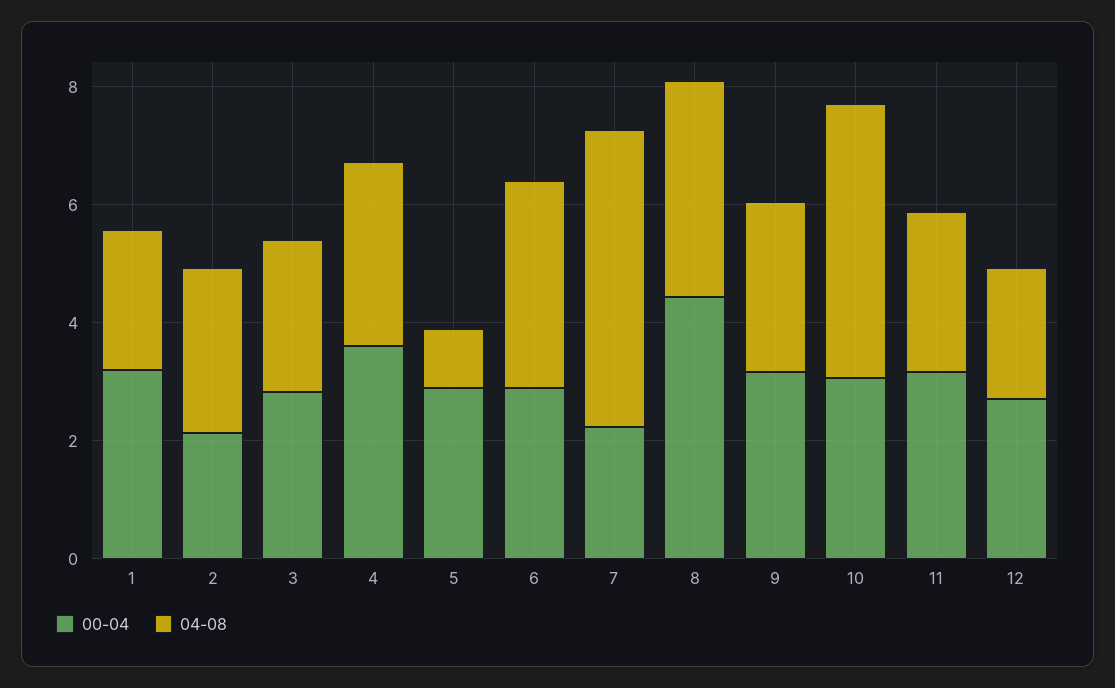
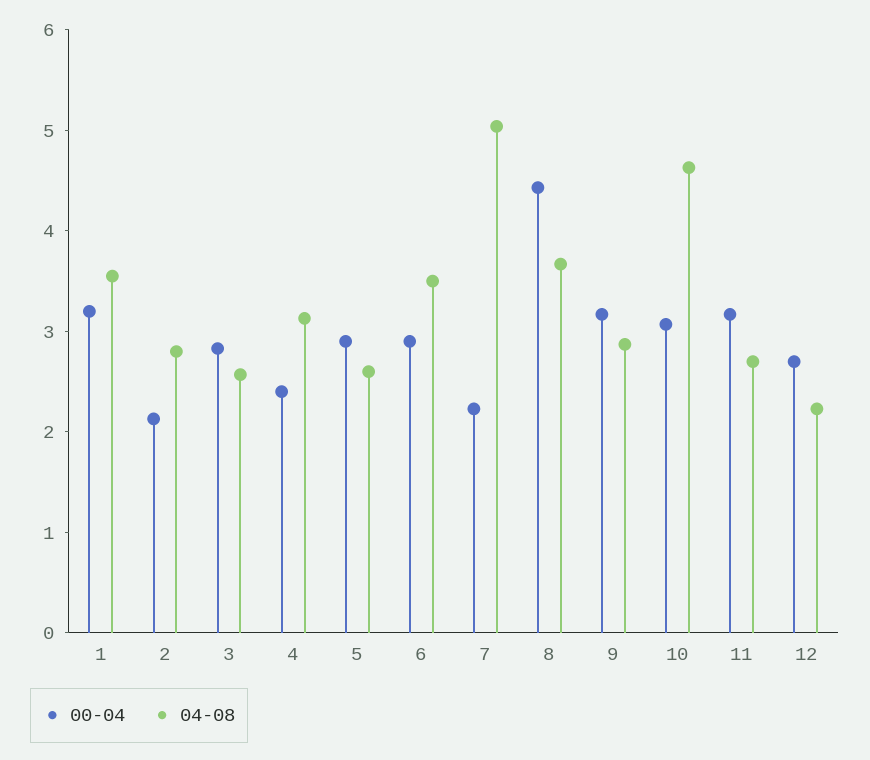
  {
    "00-04": {
      "1": 3.2,
      "2": 2.2,
      "3": 2.8,
-     "4": 3.5,
+     "4": 2.4,
      "5": 3,
      "6": 3,
      "7": 2.2,
      "8": 4.4,
      "9": 3.2,
      "10": 3,
      "11": 3.2,
      "12": 2.8
    },
    "04-08": {
-     "1": 2.5,
+     "1": 3.6,
      "2": 2.8,
      "3": 2.6,
      "4": 3.2,
-     "5": 1,
+     "5": 2.6,
      "6": 3.6,
      "7": 5,
      "8": 3.6,
      "9": 2.8,
      "10": 4.6,
      "11": 2.8,
      "12": 2.2
    }
  }

